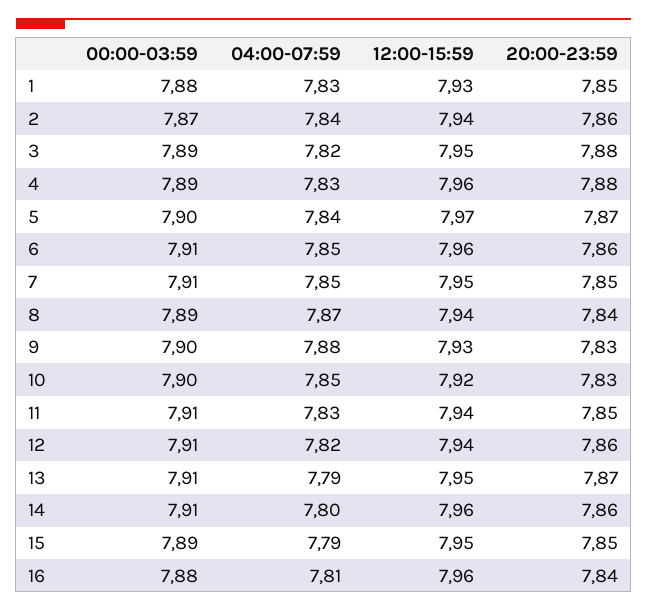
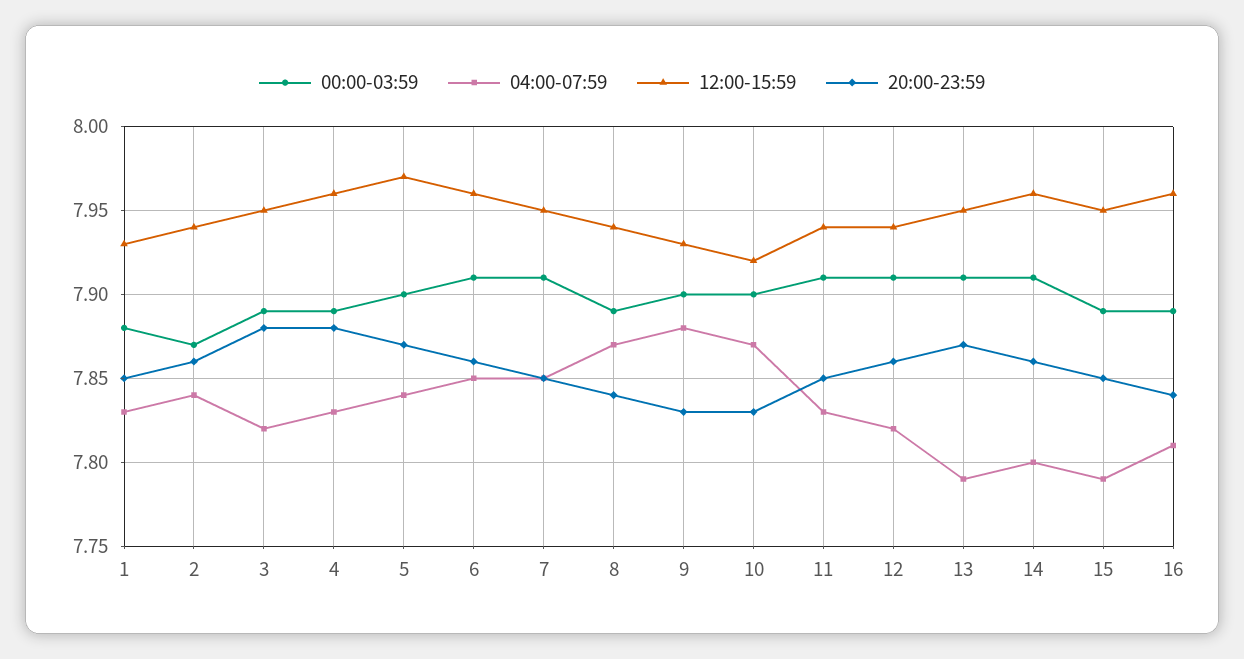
  {
    "00:00-03:59": {
      "1": 7.88,
      "2": 7.87,
      "3": 7.89,
      "4": 7.89,
      "5": 7.9,
      "6": 7.91,
      "7": 7.91,
      "8": 7.89,
      "9": 7.9,
      "10": 7.9,
      "11": 7.91,
      "12": 7.91,
      "13": 7.91,
      "14": 7.91,
      "15": 7.89,
-     "16": 7.88
+     "16": 7.89
    },
    "04:00-07:59": {
      "1": 7.83,
      "2": 7.84,
      "3": 7.82,
      "4": 7.83,
      "5": 7.84,
      "6": 7.85,
      "7": 7.85,
      "8": 7.87,
      "9": 7.88,
-     "10": 7.85,
+     "10": 7.87,
      "11": 7.83,
      "12": 7.82,
      "13": 7.79,
      "14": 7.8,
      "15": 7.79,
      "16": 7.81
    },
    "12:00-15:59": {
      "1": 7.93,
      "2": 7.94,
      "3": 7.95,
      "4": 7.96,
      "5": 7.97,
      "6": 7.96,
      "7": 7.95,
      "8": 7.94,
      "9": 7.93,
      "10": 7.92,
      "11": 7.94,
      "12": 7.94,
      "13": 7.95,
      "14": 7.96,
      "15": 7.95,
      "16": 7.96
    },
    "20:00-23:59": {
      "1": 7.85,
      "2": 7.86,
      "3": 7.88,
      "4": 7.88,
      "5": 7.87,
      "6": 7.86,
      "7": 7.85,
      "8": 7.84,
      "9": 7.83,
      "10": 7.83,
      "11": 7.85,
      "12": 7.86,
      "13": 7.87,
      "14": 7.86,
      "15": 7.85,
      "16": 7.84
    }
  }

